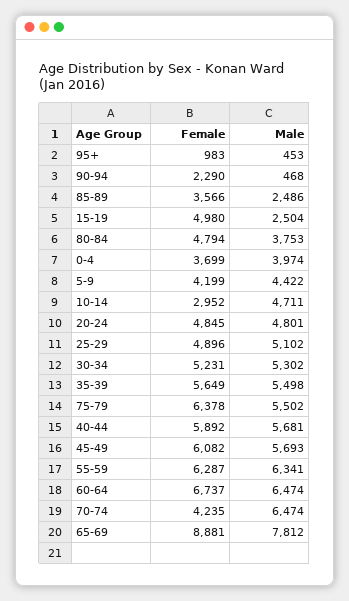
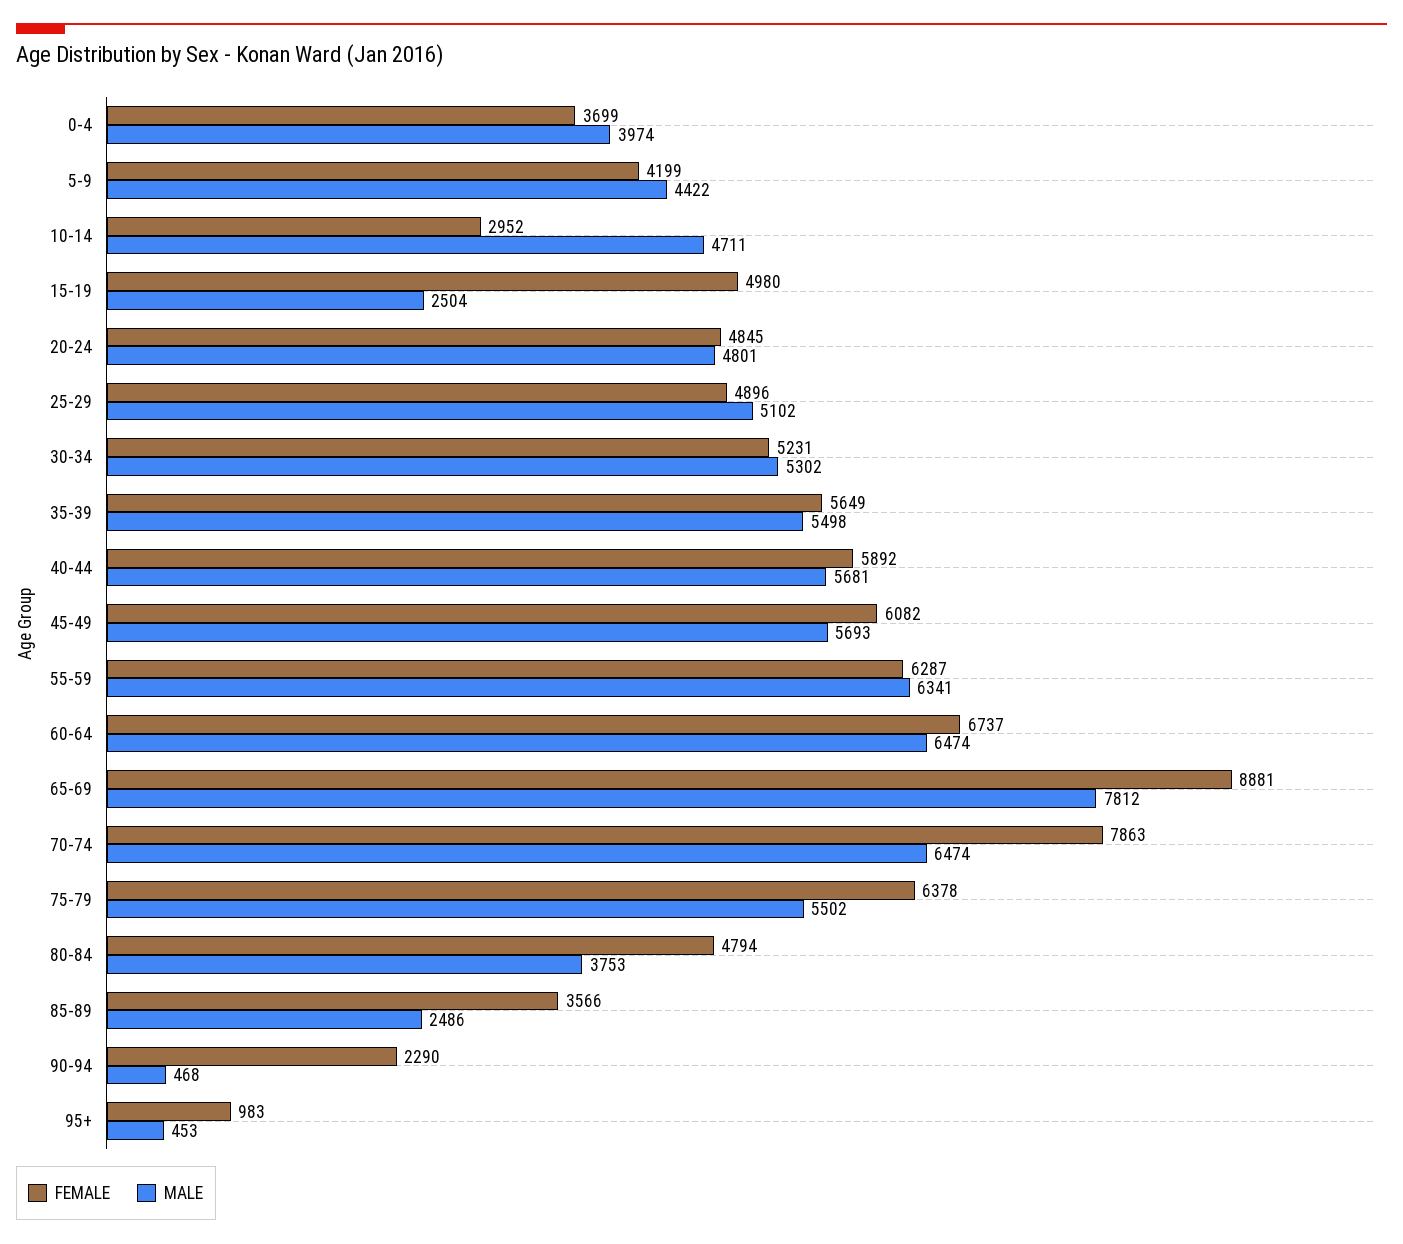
  {
    "Female": {
      "95+": 983,
      "90-94": 2290,
      "85-89": 3566,
      "15-19": 4980,
      "80-84": 4794,
      "0-4": 3699,
      "5-9": 4199,
      "10-14": 2952,
      "20-24": 4845,
      "25-29": 4896,
      "30-34": 5231,
      "35-39": 5649,
      "75-79": 6378,
      "40-44": 5892,
      "45-49": 6082,
      "55-59": 6287,
      "60-64": 6737,
-     "70-74": 4235,
+     "70-74": 7863,
      "65-69": 8881
    },
    "Male": {
      "95+": 453,
      "90-94": 468,
      "85-89": 2486,
      "15-19": 2504,
      "80-84": 3753,
      "0-4": 3974,
      "5-9": 4422,
      "10-14": 4711,
      "20-24": 4801,
      "25-29": 5102,
      "30-34": 5302,
      "35-39": 5498,
      "75-79": 5502,
      "40-44": 5681,
      "45-49": 5693,
      "55-59": 6341,
      "60-64": 6474,
      "70-74": 6474,
      "65-69": 7812
    }
  }

